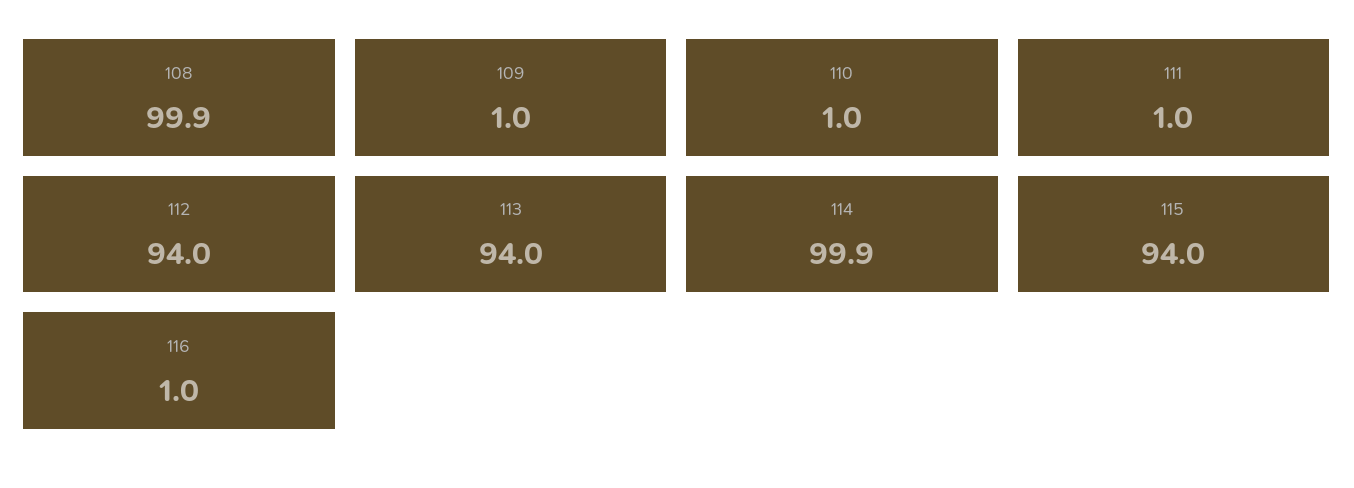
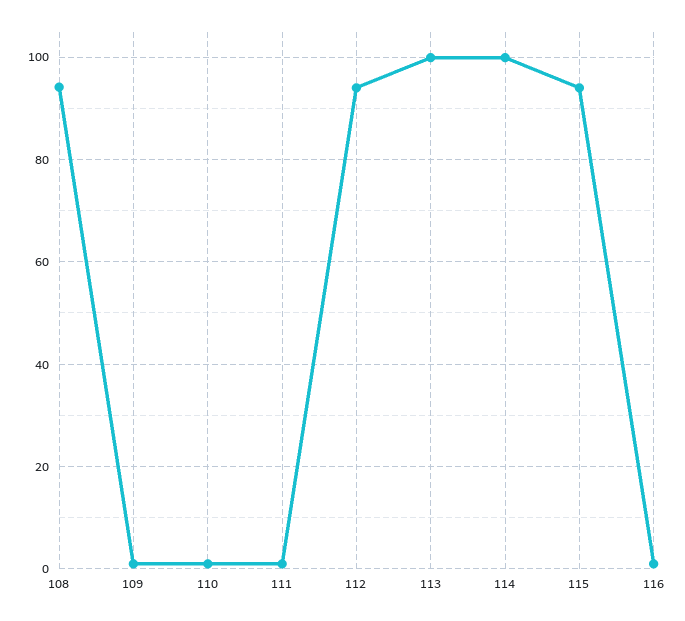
  {
-   "108": 99.9,
+   "108": 94,
    "109": 1,
    "110": 1,
    "111": 1,
    "112": 94,
-   "113": 94,
+   "113": 100,
    "114": 99.9,
    "115": 94,
    "116": 1
  }

